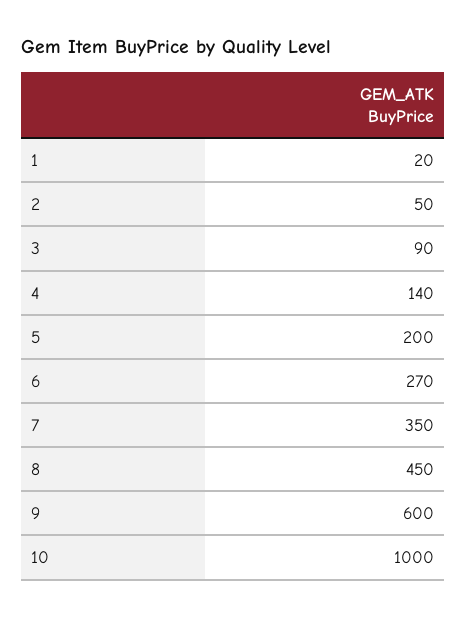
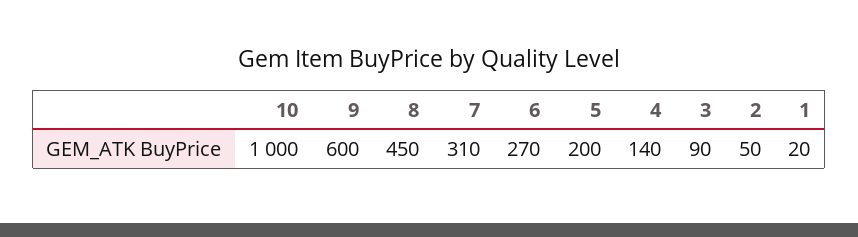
  {
    "1": 20,
    "2": 50,
    "3": 90,
    "4": 140,
    "5": 200,
    "6": 270,
-   "7": 350,
+   "7": 310,
    "8": 450,
    "9": 600,
    "10": 1000
  }

